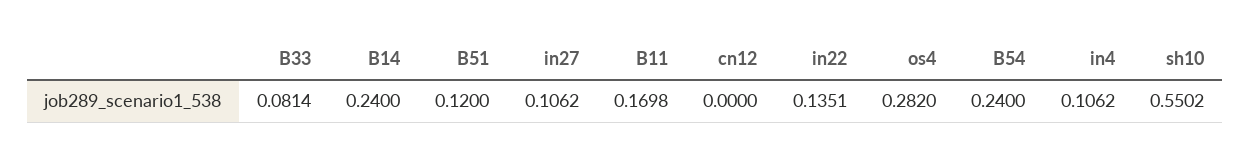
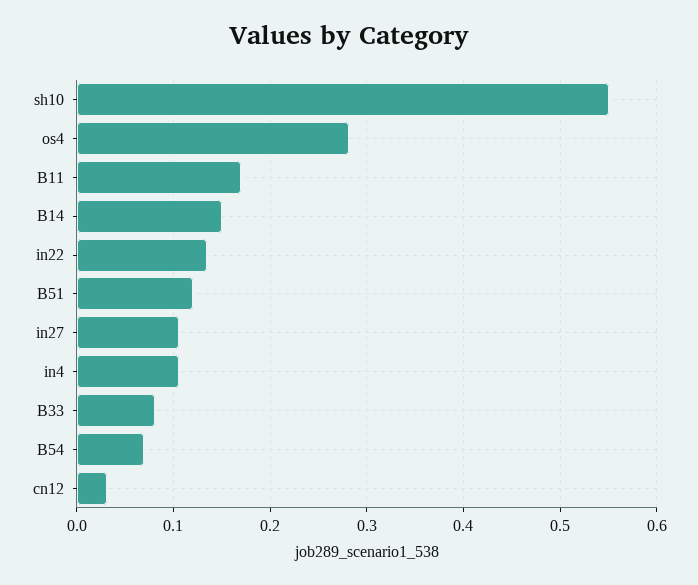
  {
    "B33": 0.0814,
-   "B14": 0.24,
+   "B14": 0.15,
    "B51": 0.12,
    "in27": 0.1062,
    "B11": 0.1698,
-   "cn12": 0,
+   "cn12": 0.03,
    "in22": 0.1351,
    "os4": 0.282,
-   "B54": 0.24,
+   "B54": 0.07,
    "in4": 0.1062,
    "sh10": 0.5502
  }

